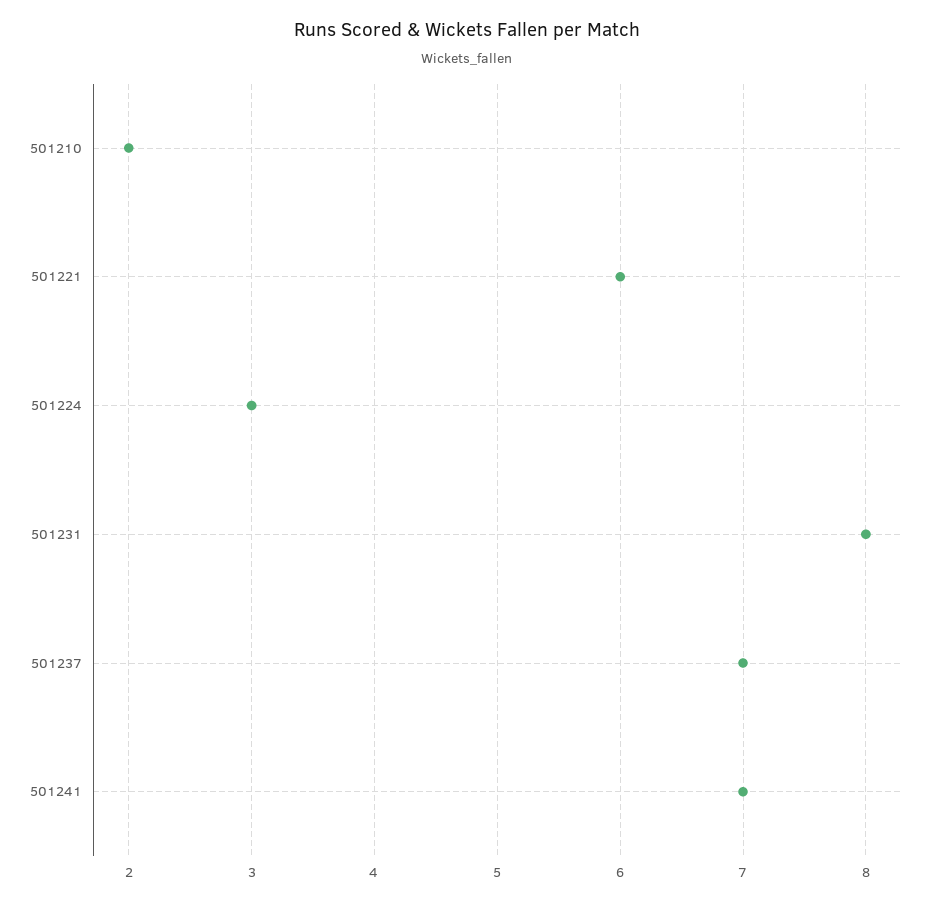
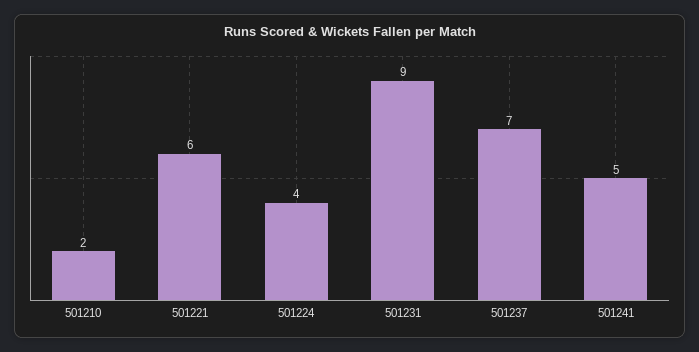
  {
    "501210": 2,
    "501221": 6,
-   "501224": 3,
+   "501224": 4,
-   "501231": 8,
+   "501231": 9,
    "501237": 7,
-   "501241": 7
+   "501241": 5
  }

